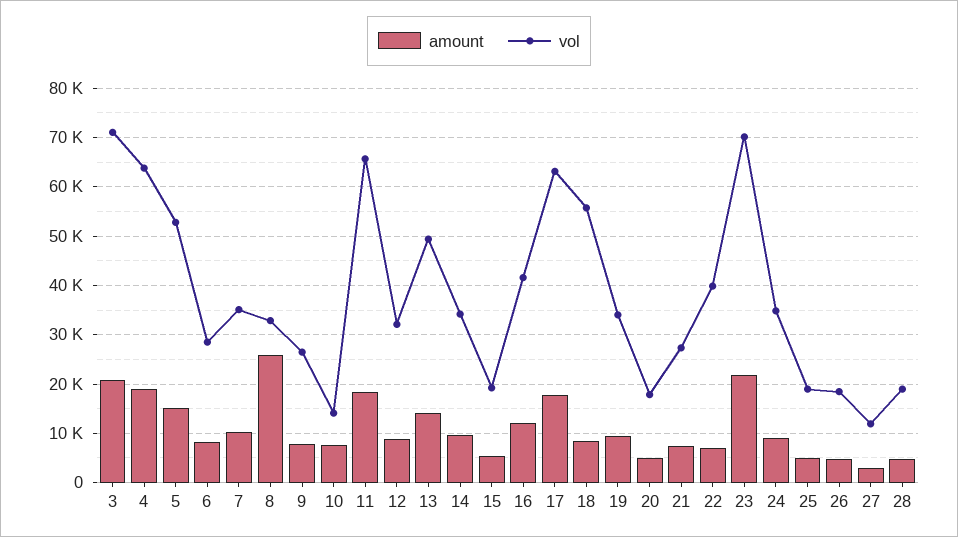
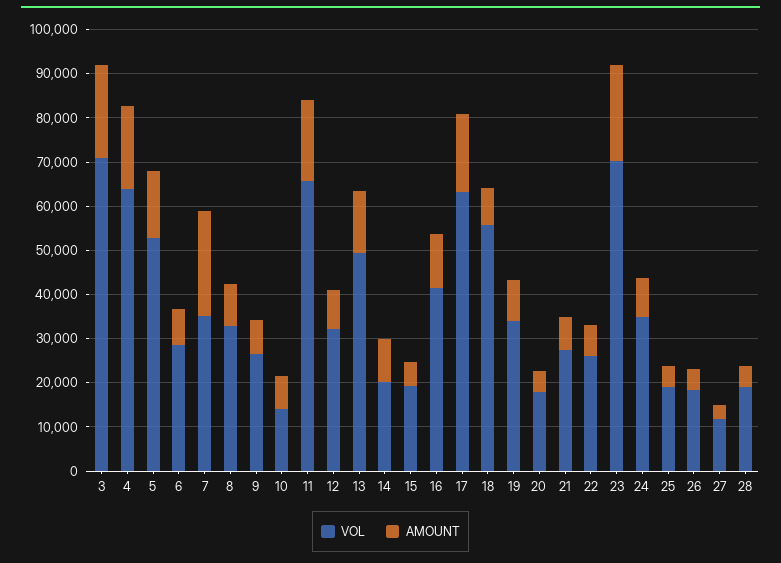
  {
    "amount": {
      "3": 20000,
      "4": 18000,
      "5": 16000,
      "6": 8000,
-     "7": 10000,
+     "7": 24000,
-     "8": 26000,
+     "8": 10000,
      "9": 8000,
      "10": 8000,
      "11": 18000,
      "12": 8000,
      "13": 14000,
      "14": 10000,
      "15": 6000,
      "16": 12000,
      "17": 18000,
      "18": 8000,
      "19": 10000,
      "20": 4000,
      "21": 8000,
      "22": 8000,
      "23": 22000,
      "24": 8000,
      "25": 4000,
      "26": 4000,
      "27": 4000,
      "28": 4000
    },
    "vol": {
      "3": 72000,
      "4": 64000,
      "5": 52000,
      "6": 28000,
      "7": 36000,
      "8": 32000,
      "9": 26000,
      "10": 14000,
      "11": 66000,
      "12": 32000,
      "13": 50000,
-     "14": 34000,
+     "14": 20000,
      "15": 20000,
      "16": 42000,
      "17": 64000,
      "18": 56000,
      "19": 34000,
      "20": 18000,
      "21": 28000,
-     "22": 40000,
+     "22": 26000,
      "23": 70000,
      "24": 34000,
      "25": 18000,
      "26": 18000,
      "27": 12000,
      "28": 18000
    }
  }

